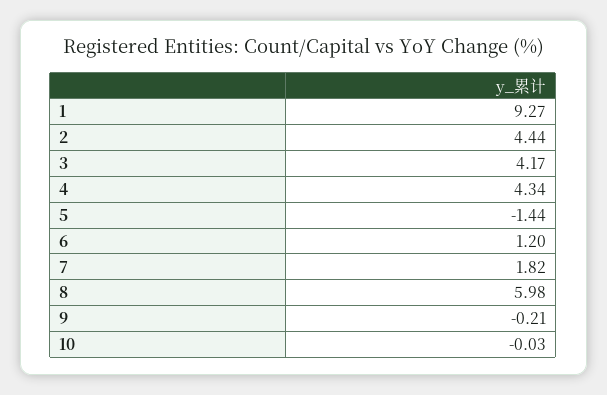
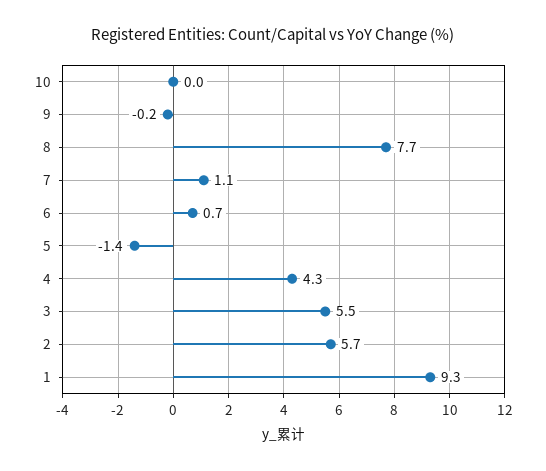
  {
    "1": 9.27,
-   "2": 4.44,
+   "2": 5.7,
-   "3": 4.17,
+   "3": 5.5,
    "4": 4.34,
    "5": -1.44,
-   "6": 1.2,
+   "6": 0.7,
-   "7": 1.82,
+   "7": 1.1,
-   "8": 5.98,
+   "8": 7.7,
    "9": -0.21,
    "10": -0.03
  }

